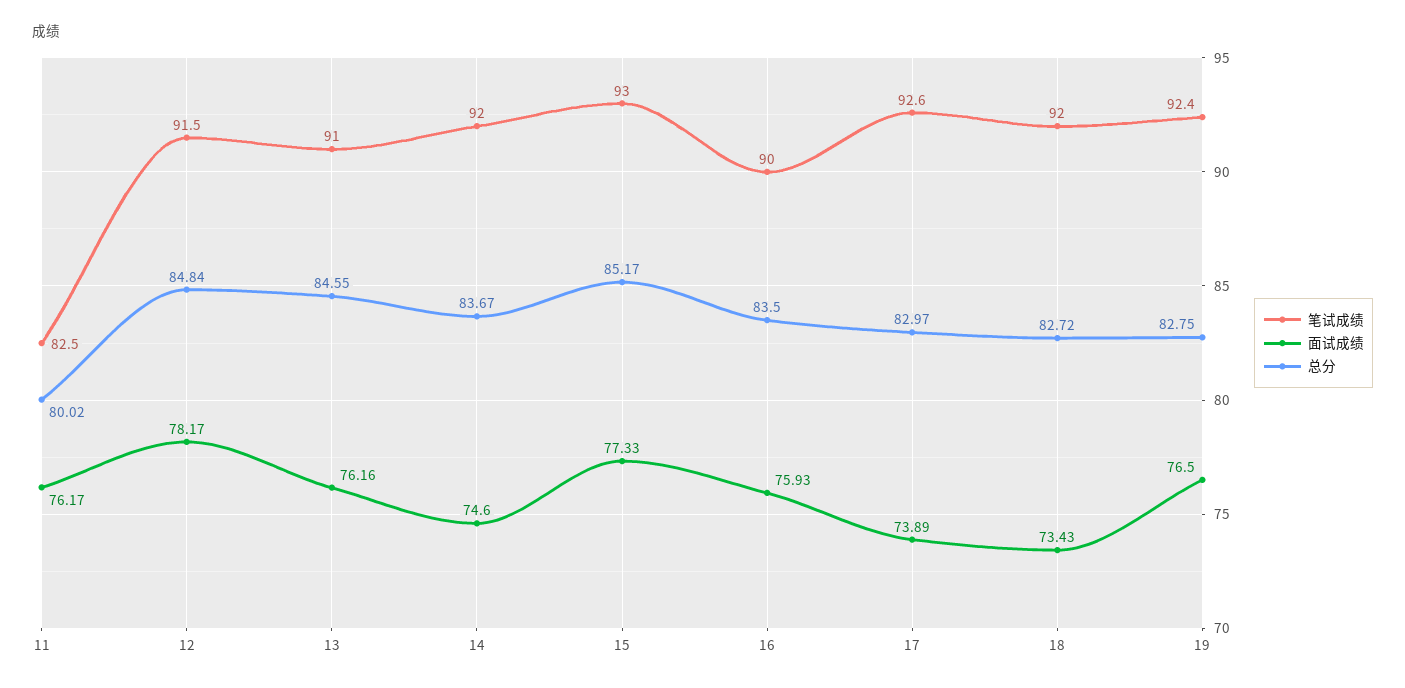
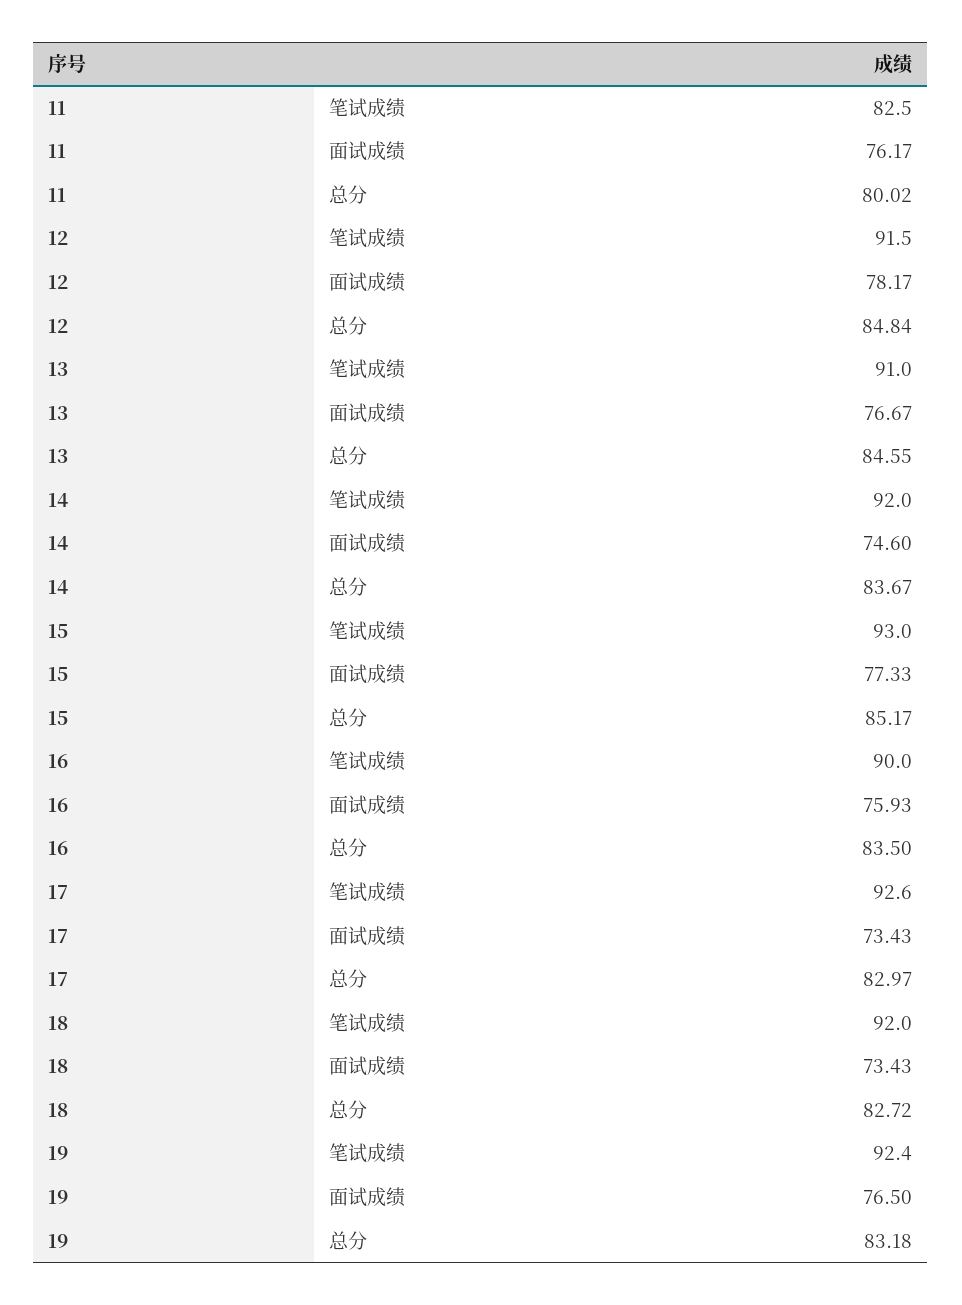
  {
    "笔试成绩": {
      "11": 82.5,
      "12": 91.5,
      "13": 91,
      "14": 92,
      "15": 93,
      "16": 90,
      "17": 92.6,
      "18": 92,
      "19": 92.4
    },
    "面试成绩": {
      "11": 76.17,
      "12": 78.17,
-     "13": 76.16,
+     "13": 76.67,
      "14": 74.6,
      "15": 77.33,
      "16": 75.93,
-     "17": 73.89,
+     "17": 73.43,
      "18": 73.43,
      "19": 76.5
    },
    "总分": {
      "11": 80.02,
      "12": 84.84,
      "13": 84.55,
      "14": 83.67,
      "15": 85.17,
      "16": 83.5,
      "17": 82.97,
      "18": 82.72,
-     "19": 82.75
+     "19": 83.18
    }
  }

